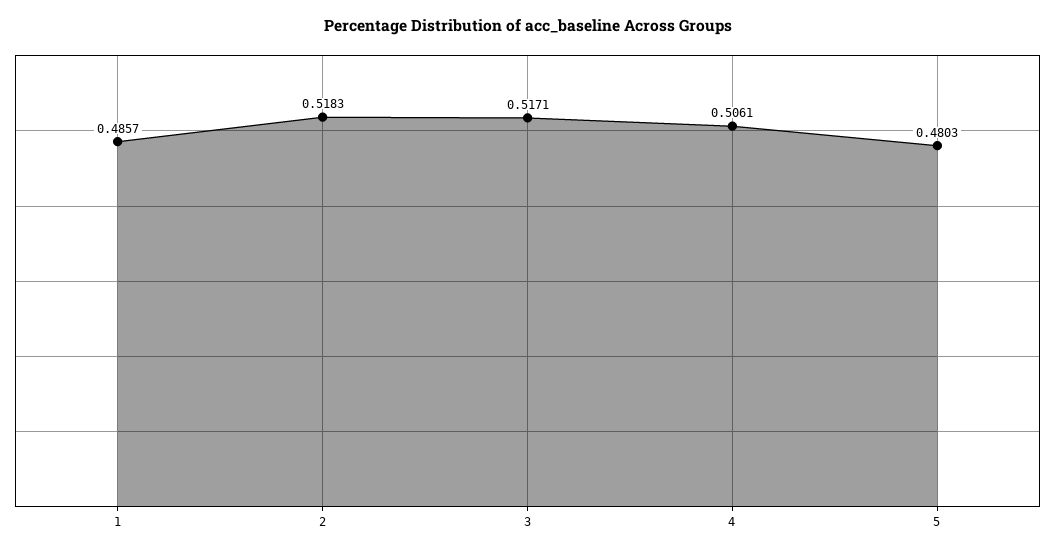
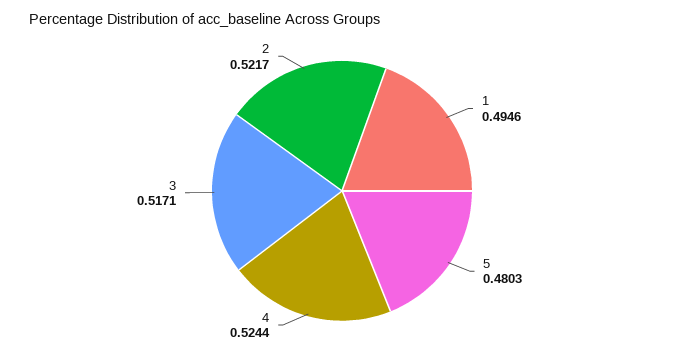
  {
-   "1": 0.4857,
+   "1": 0.4946,
-   "2": 0.5183,
+   "2": 0.5217,
    "3": 0.5171,
-   "4": 0.5061,
+   "4": 0.5244,
    "5": 0.4803
  }

